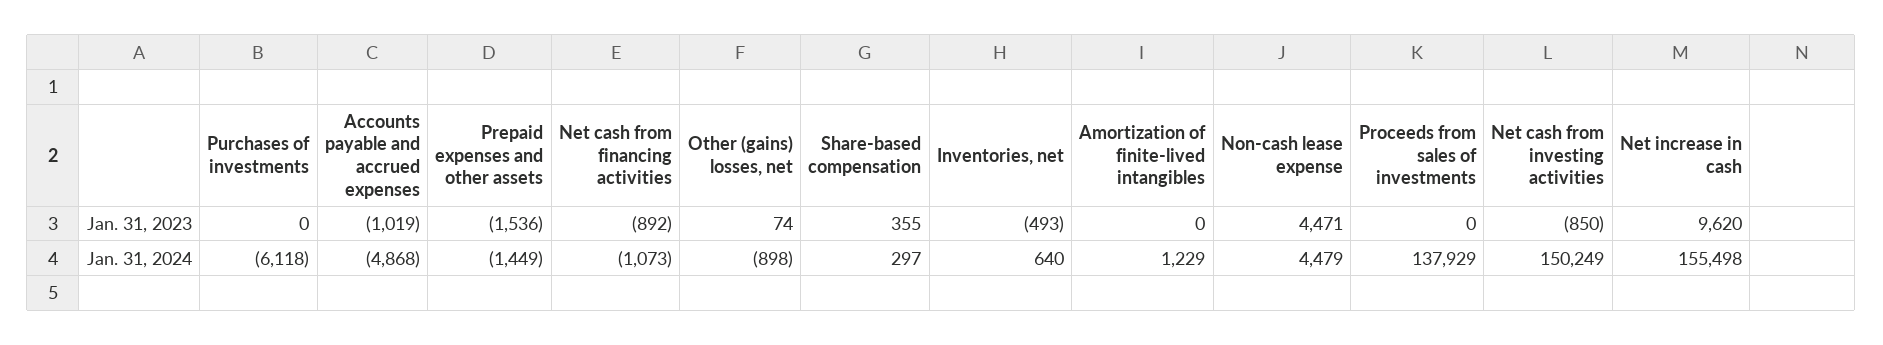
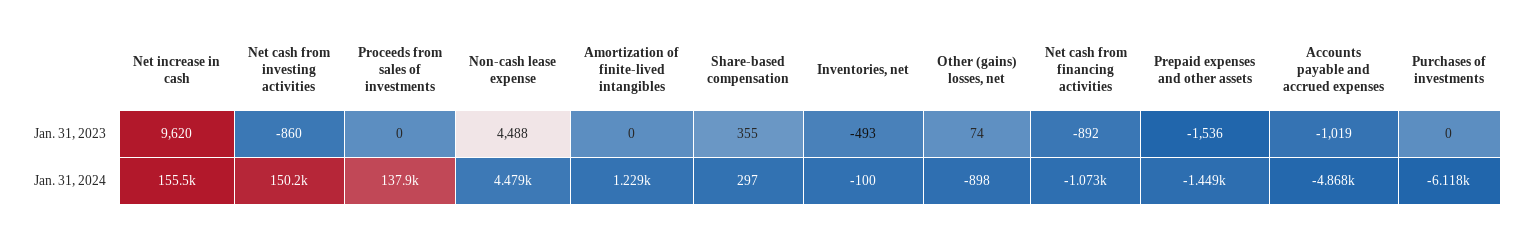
  {
    "Purchases of investments": {
      "Jan. 31, 2023": 0,
      "Jan. 31, 2024": -6118
    },
    "Accounts payable and accrued expenses": {
      "Jan. 31, 2023": -1019,
      "Jan. 31, 2024": -4868
    },
    "Prepaid expenses and other assets": {
      "Jan. 31, 2023": -1536,
      "Jan. 31, 2024": -1449
    },
    "Net cash from financing activities": {
      "Jan. 31, 2023": -892,
      "Jan. 31, 2024": -1073
    },
    "Other (gains) losses, net": {
      "Jan. 31, 2023": 74,
      "Jan. 31, 2024": -898
    },
    "Share-based compensation": {
      "Jan. 31, 2023": 355,
      "Jan. 31, 2024": 297
    },
    "Inventories, net": {
      "Jan. 31, 2023": -493,
-     "Jan. 31, 2024": 640
+     "Jan. 31, 2024": -100
    },
    "Amortization of finite-lived intangibles": {
      "Jan. 31, 2023": 0,
      "Jan. 31, 2024": 1229
    },
    "Non-cash lease expense": {
-     "Jan. 31, 2023": 4471,
+     "Jan. 31, 2023": 4488,
      "Jan. 31, 2024": 4479
    },
    "Proceeds from sales of investments": {
      "Jan. 31, 2023": 0,
      "Jan. 31, 2024": 137929
    },
    "Net cash from investing activities": {
-     "Jan. 31, 2023": -850,
+     "Jan. 31, 2023": -860,
      "Jan. 31, 2024": 150249
    },
    "Net increase in cash": {
      "Jan. 31, 2023": 9620,
      "Jan. 31, 2024": 155498
    }
  }

